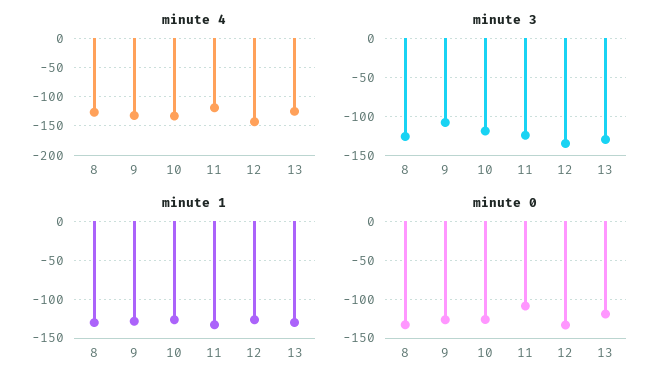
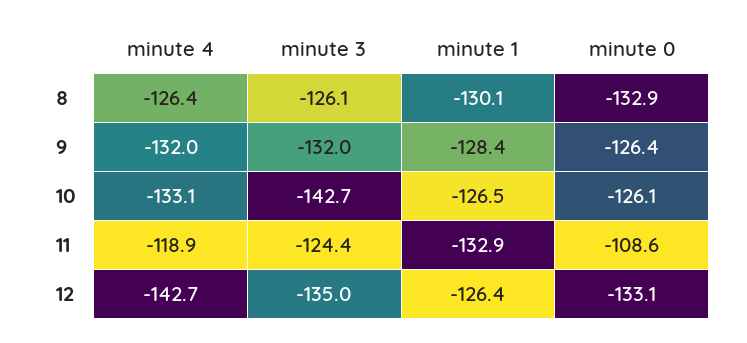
  {
    "minute 4": {
      "8": -126.4,
      "9": -132,
      "10": -133.1,
      "11": -118.9,
-     "12": -142.7,
+     "12": -142.7
-     "13": -125
    },
    "minute 3": {
      "8": -126.1,
-     "9": -110,
+     "9": -132,
-     "10": -120,
+     "10": -142.7,
      "11": -124.4,
-     "12": -135,
+     "12": -135
-     "13": -130
    },
    "minute 1": {
      "8": -130.1,
      "9": -128.4,
      "10": -126.5,
      "11": -132.9,
-     "12": -126.4,
+     "12": -126.4
-     "13": -130
    },
    "minute 0": {
      "8": -132.9,
      "9": -126.4,
      "10": -126.1,
      "11": -108.6,
-     "12": -133.1,
+     "12": -133.1
-     "13": -120
    }
  }

